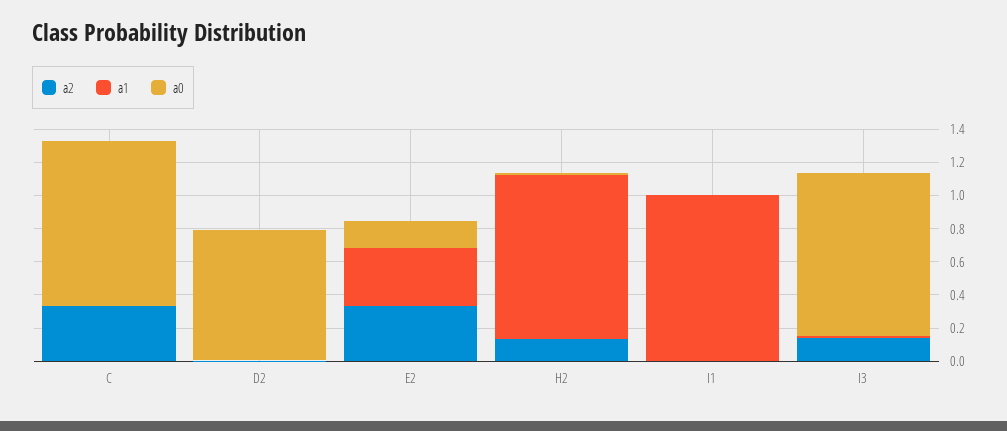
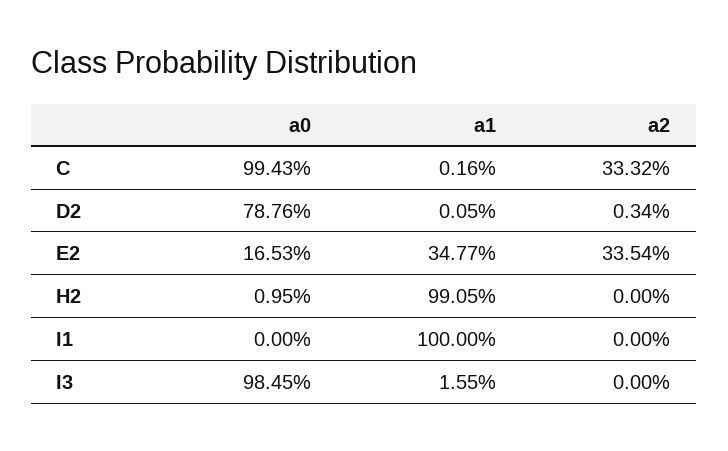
  {
    "a2": {
      "C": 0.3332,
      "D2": 0.0034,
      "E2": 0.3354,
-     "H2": 0.15,
+     "H2": 0,
      "I1": 0,
-     "I3": 0.15
+     "I3": 0
    },
    "a1": {
      "C": 0.0016,
      "D2": 0.0005,
      "E2": 0.3477,
      "H2": 0.9905,
      "I1": 1,
      "I3": 0.0155
    },
    "a0": {
      "C": 0.9943,
      "D2": 0.7876,
      "E2": 0.1653,
      "H2": 0.0095,
      "I1": 0,
      "I3": 0.9845
    }
  }

